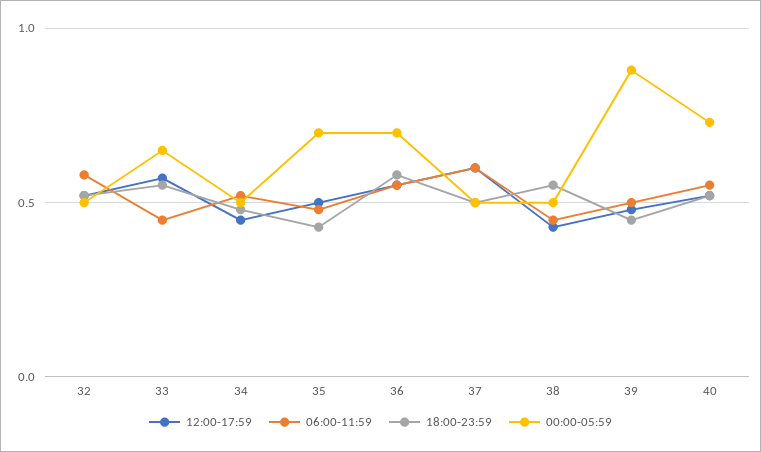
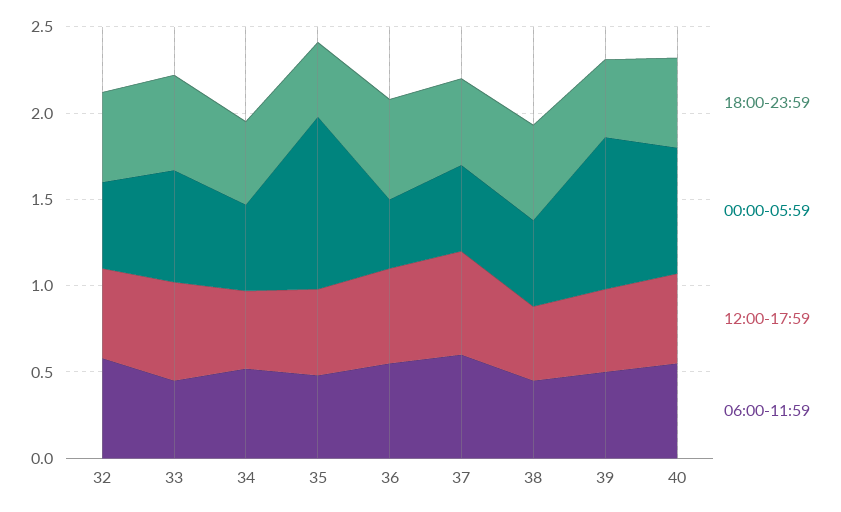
  {
    "12:00-17:59": {
      "32": 0.5,
      "33": 0.55,
      "34": 0.45,
      "35": 0.5,
      "36": 0.55,
      "37": 0.6,
      "38": 0.45,
      "39": 0.5,
      "40": 0.5
    },
    "06:00-11:59": {
      "32": 0.6,
      "33": 0.45,
      "34": 0.5,
      "35": 0.5,
      "36": 0.55,
      "37": 0.6,
      "38": 0.45,
      "39": 0.5,
      "40": 0.55
    },
    "18:00-23:59": {
      "32": 0.5,
      "33": 0.55,
      "34": 0.5,
      "35": 0.45,
      "36": 0.6,
      "37": 0.5,
      "38": 0.55,
      "39": 0.45,
      "40": 0.5
    },
    "00:00-05:59": {
      "32": 0.5,
      "33": 0.65,
      "34": 0.5,
-     "35": 0.7,
+     "35": 1,
-     "36": 0.7,
+     "36": 0.4,
      "37": 0.5,
      "38": 0.5,
      "39": 0.9,
      "40": 0.75
    }
  }

